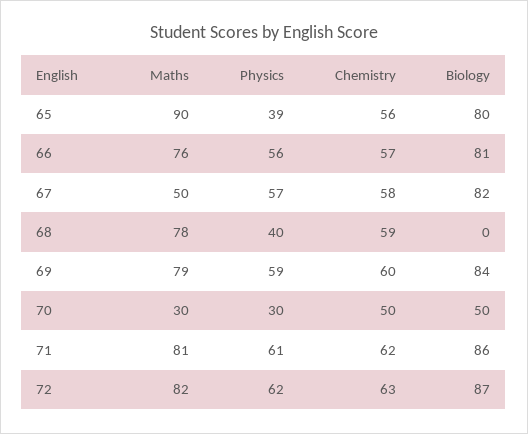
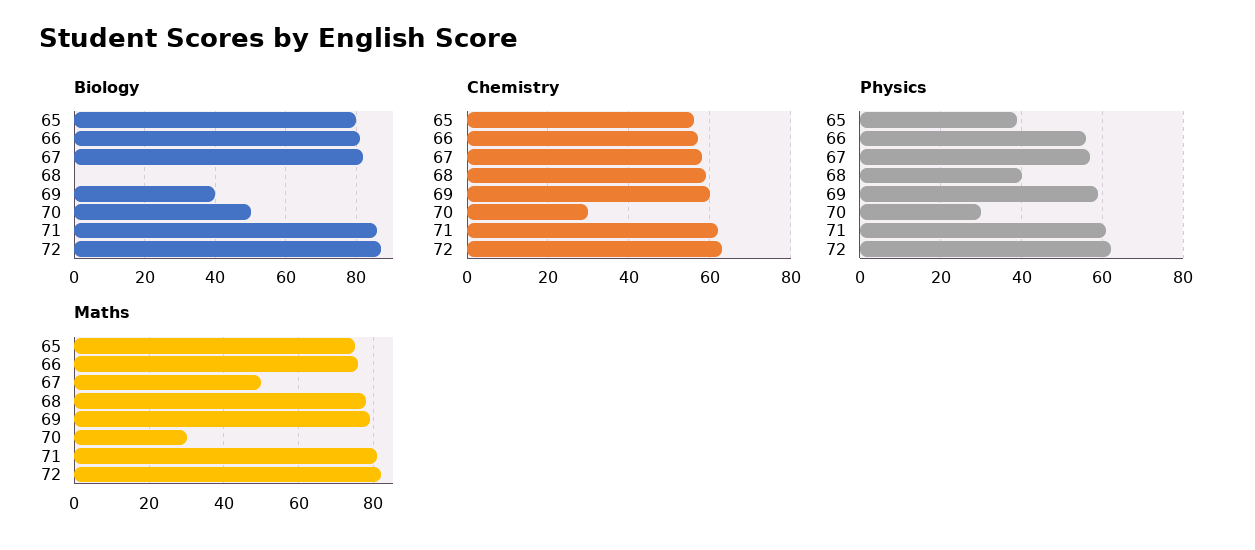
  {
    "Maths": {
-     "65": 90,
+     "65": 75,
      "66": 76,
      "67": 50,
      "68": 78,
      "69": 79,
      "70": 30,
      "71": 81,
      "72": 82
    },
    "Physics": {
      "65": 39,
      "66": 56,
      "67": 57,
      "68": 40,
      "69": 59,
      "70": 30,
      "71": 61,
      "72": 62
    },
    "Chemistry": {
      "65": 56,
      "66": 57,
      "67": 58,
      "68": 59,
      "69": 60,
-     "70": 50,
+     "70": 30,
      "71": 62,
      "72": 63
    },
    "Biology": {
      "65": 80,
      "66": 81,
      "67": 82,
      "68": 0,
-     "69": 84,
+     "69": 40,
      "70": 50,
      "71": 86,
      "72": 87
    }
  }

